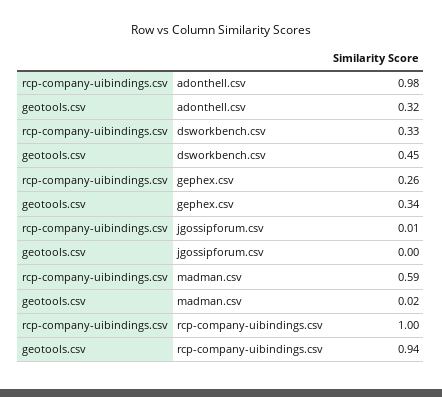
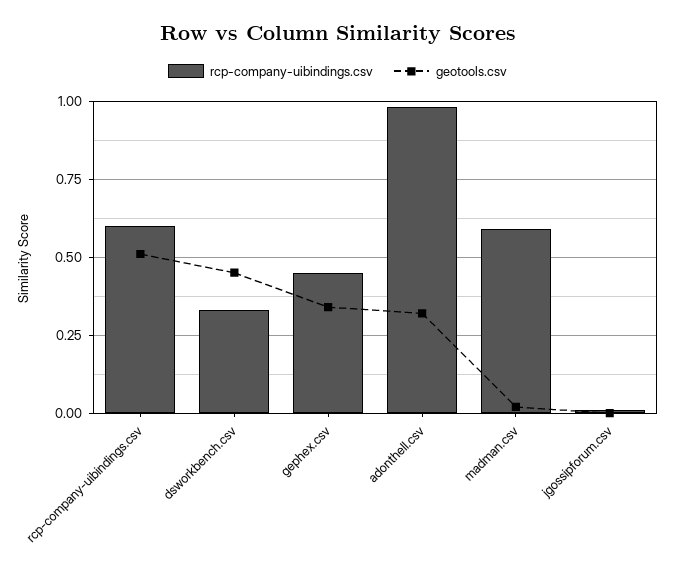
  {
    "rcp-company-uibindings.csv": {
      "adonthell.csv": 0.98,
      "dsworkbench.csv": 0.33,
-     "gephex.csv": 0.26,
+     "gephex.csv": 0.45,
      "jgossipforum.csv": 0.01,
      "madman.csv": 0.59,
-     "rcp-company-uibindings.csv": 1
+     "rcp-company-uibindings.csv": 0.6
    },
    "geotools.csv": {
      "adonthell.csv": 0.32,
      "dsworkbench.csv": 0.45,
      "gephex.csv": 0.34,
      "jgossipforum.csv": 0,
      "madman.csv": 0.02,
-     "rcp-company-uibindings.csv": 0.94
+     "rcp-company-uibindings.csv": 0.5
    }
  }

